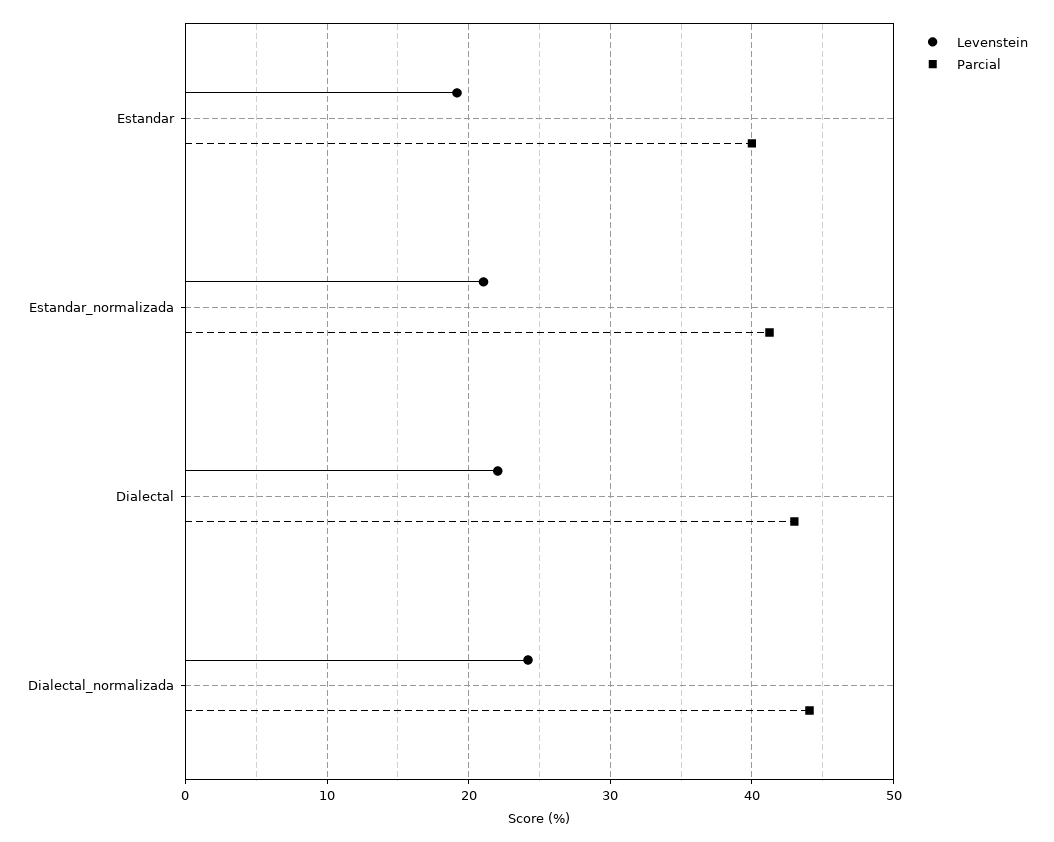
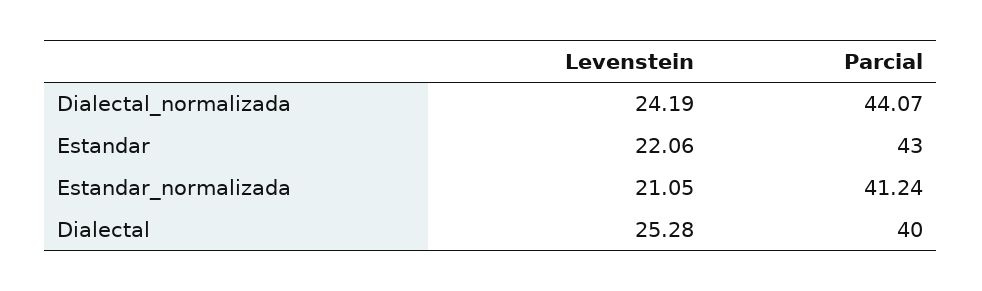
  {
    "Levenstein": {
-     "Estandar": 19,
+     "Estandar": 22.06,
      "Estandar_normalizada": 21.05,
-     "Dialectal": 22,
+     "Dialectal": 25.28,
      "Dialectal_normalizada": 24.19
    },
    "Parcial": {
-     "Estandar": 40,
+     "Estandar": 43,
      "Estandar_normalizada": 41.24,
-     "Dialectal": 43,
+     "Dialectal": 40,
      "Dialectal_normalizada": 44.07
    }
  }

